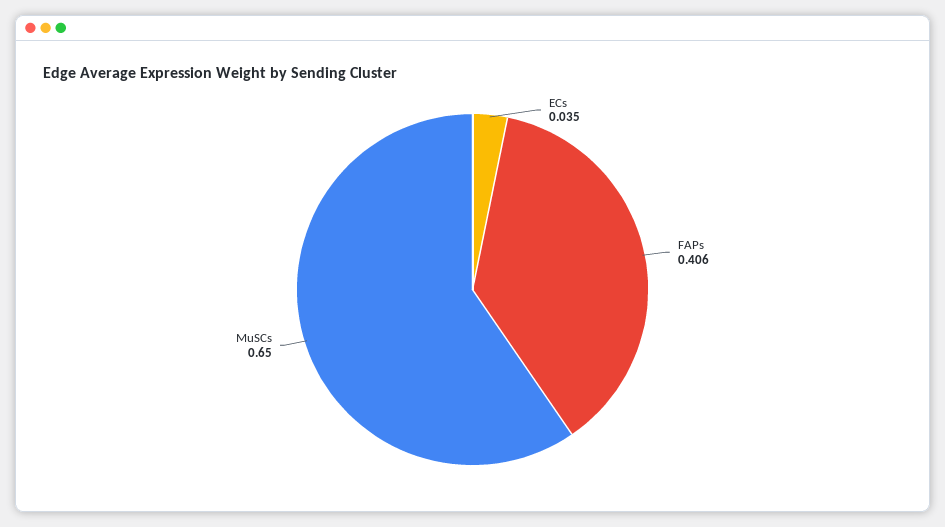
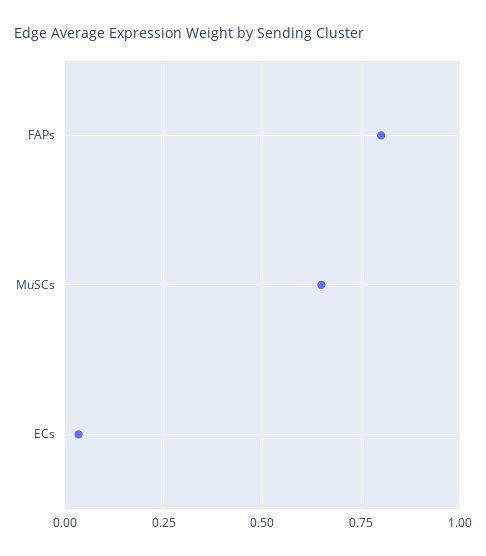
  {
    "ECs": 0.035,
-   "FAPs": 0.406,
+   "FAPs": 0.8,
    "MuSCs": 0.65
  }

